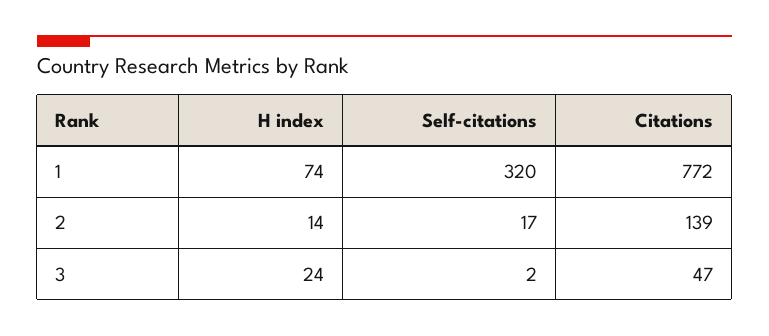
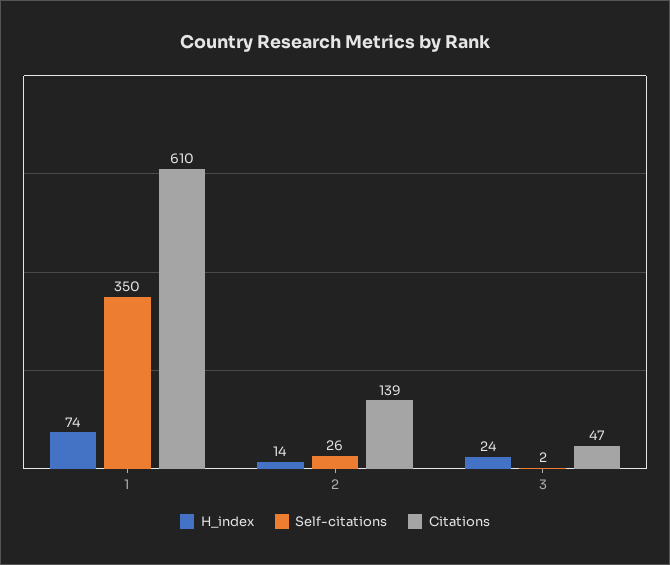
  {
    "H index": {
      "1": 74,
      "2": 14,
      "3": 24
    },
    "Self-citations": {
-     "1": 320,
+     "1": 350,
-     "2": 17,
+     "2": 26,
      "3": 2
    },
    "Citations": {
-     "1": 772,
+     "1": 610,
      "2": 139,
      "3": 47
    }
  }

